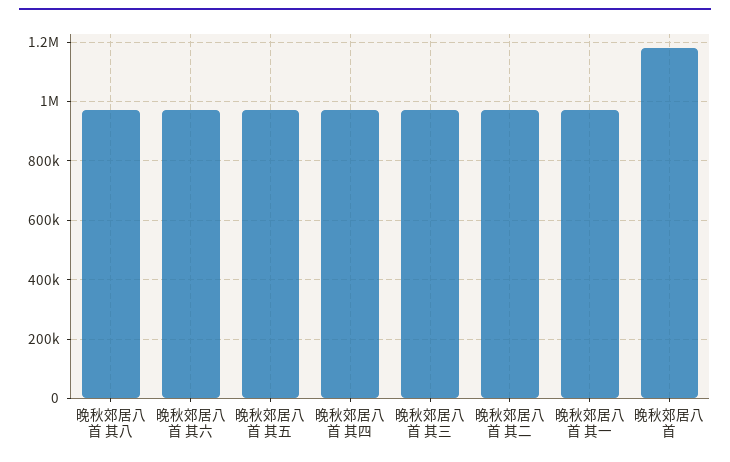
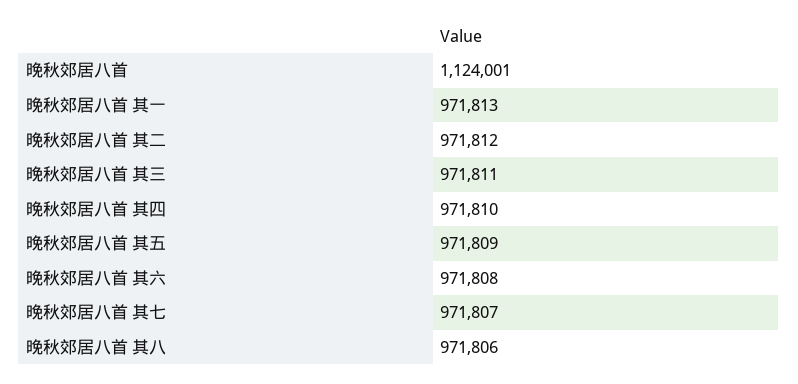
  {
    "晚秋郊居八首 其八": 971806,
    "晚秋郊居八首 其六": 971808,
    "晚秋郊居八首 其五": 971809,
    "晚秋郊居八首 其四": 971810,
    "晚秋郊居八首 其三": 971811,
    "晚秋郊居八首 其二": 971812,
    "晚秋郊居八首 其一": 971813,
-   "晚秋郊居八首": 1175000
+   "晚秋郊居八首": 1124001,
+   "晚秋郊居八首 其七": 971807
  }

